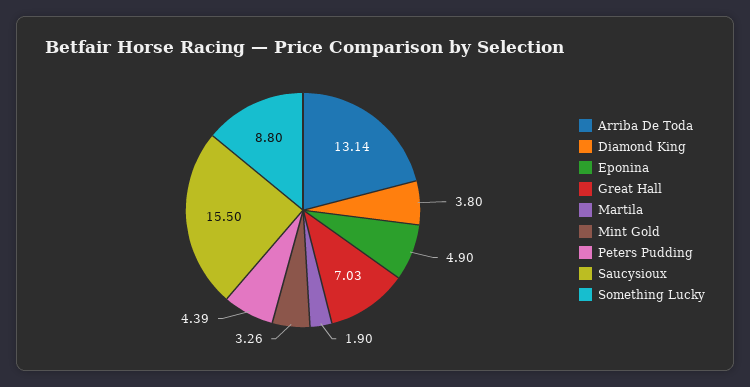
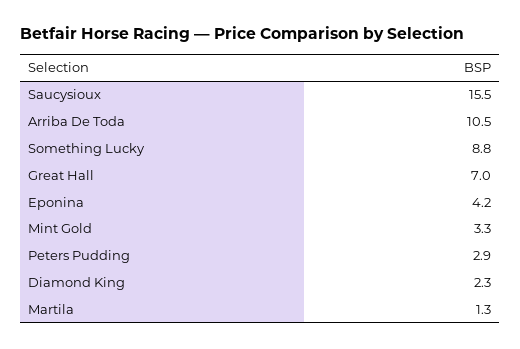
  {
-   "Arriba De Toda": 13.14,
+   "Arriba De Toda": 10.5,
-   "Diamond King": 3.8,
+   "Diamond King": 2.3,
-   "Eponina": 4.9,
+   "Eponina": 4.2,
    "Great Hall": 7.03,
-   "Martila": 1.9,
+   "Martila": 1.3,
    "Mint Gold": 3.26,
-   "Peters Pudding": 4.39,
+   "Peters Pudding": 2.9,
    "Saucysioux": 15.5,
    "Something Lucky": 8.8
  }

